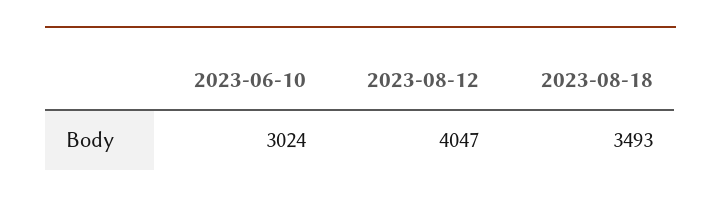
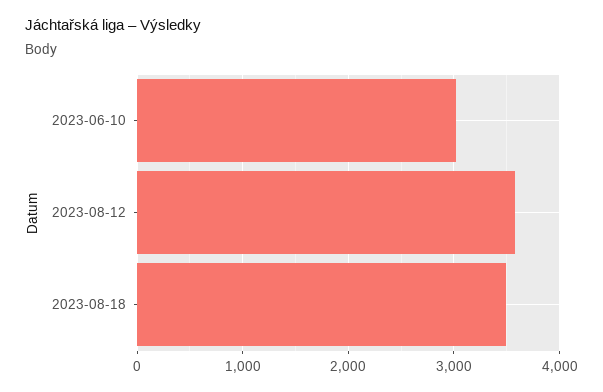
  {
    "2023-06-10": 3024,
-   "2023-08-12": 4047,
+   "2023-08-12": 3600,
    "2023-08-18": 3493
  }

